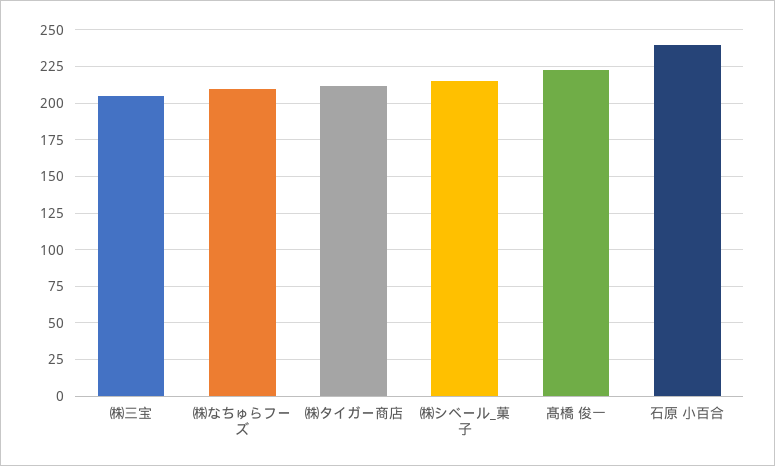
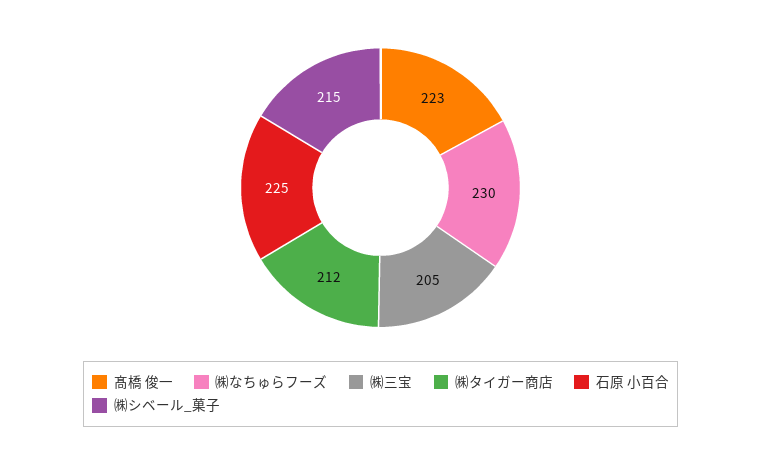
  {
    "㈱三宝": 205,
-   "㈱なちゅらフーズ": 210,
+   "㈱なちゅらフーズ": 230,
    "㈱タイガー商店": 212,
    "㈱シベール_菓子": 215,
    "髙橋 俊一": 223,
-   "石原 小百合": 240
+   "石原 小百合": 225
  }

